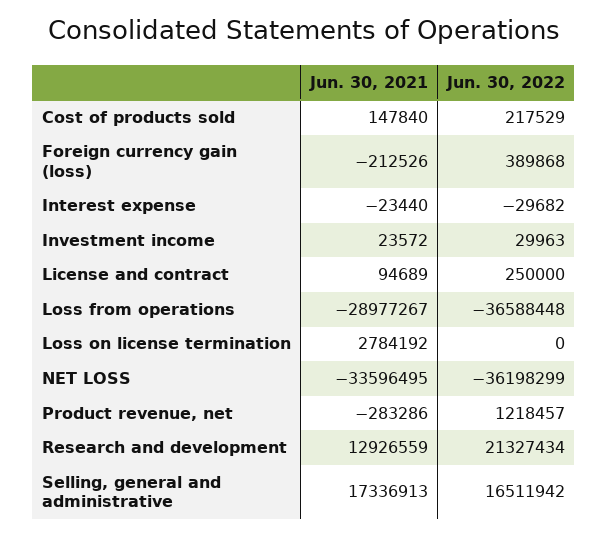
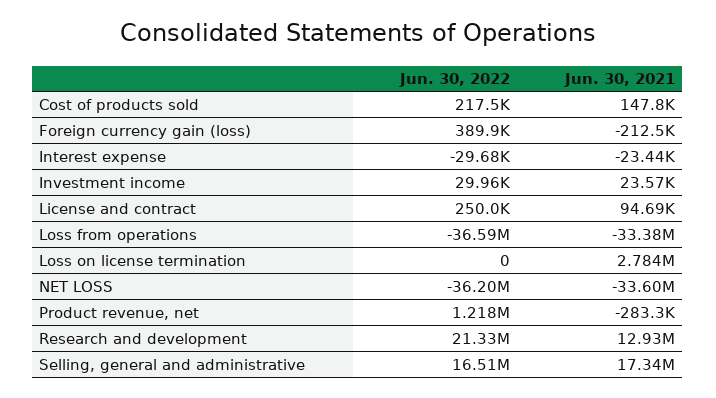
  {
    "Jun. 30, 2021": {
      "Cost of products sold": 147840,
      "Foreign currency gain (loss)": -212526,
      "Interest expense": -23440,
      "Investment income": 23572,
      "License and contract": 94689,
-     "Loss from operations": -28977267,
+     "Loss from operations": -33380000,
      "Loss on license termination": 2784192,
      "NET LOSS": -33596495,
      "Product revenue, net": -283286,
      "Research and development": 12926559,
      "Selling, general and administrative": 17336913
    },
    "Jun. 30, 2022": {
      "Cost of products sold": 217529,
      "Foreign currency gain (loss)": 389868,
      "Interest expense": -29682,
      "Investment income": 29963,
      "License and contract": 250000,
      "Loss from operations": -36588448,
      "Loss on license termination": 0,
      "NET LOSS": -36198299,
      "Product revenue, net": 1218457,
      "Research and development": 21327434,
      "Selling, general and administrative": 16511942
    }
  }

